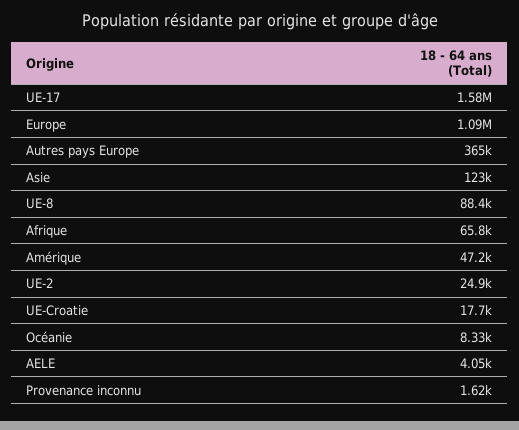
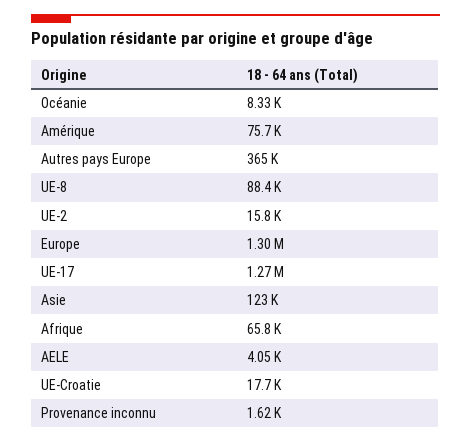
  {
-   "UE-17": 1580000,
+   "UE-17": 1270000,
-   "Europe": 1090000,
+   "Europe": 1300000,
    "Autres pays Europe": 365000,
    "Asie": 123000,
    "UE-8": 88400,
    "Afrique": 65800,
-   "Amérique": 47200,
+   "Amérique": 75700,
-   "UE-2": 24900,
+   "UE-2": 15800,
    "UE-Croatie": 17700,
    "Océanie": 8330,
    "AELE": 4050,
    "Provenance inconnu": 1620
  }

